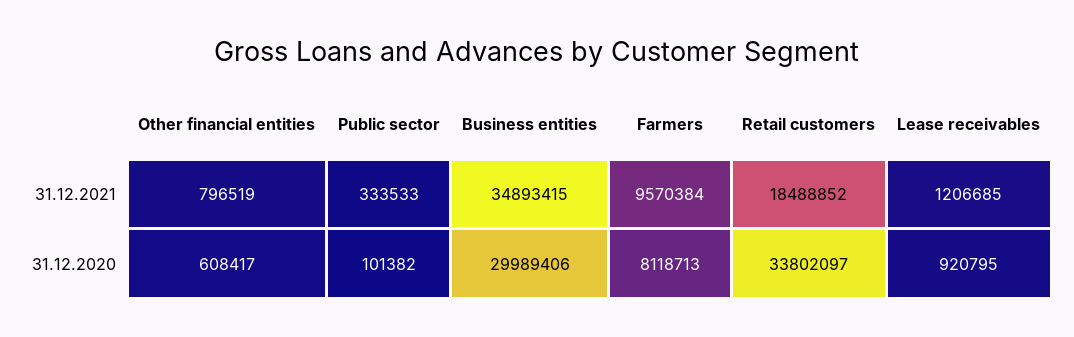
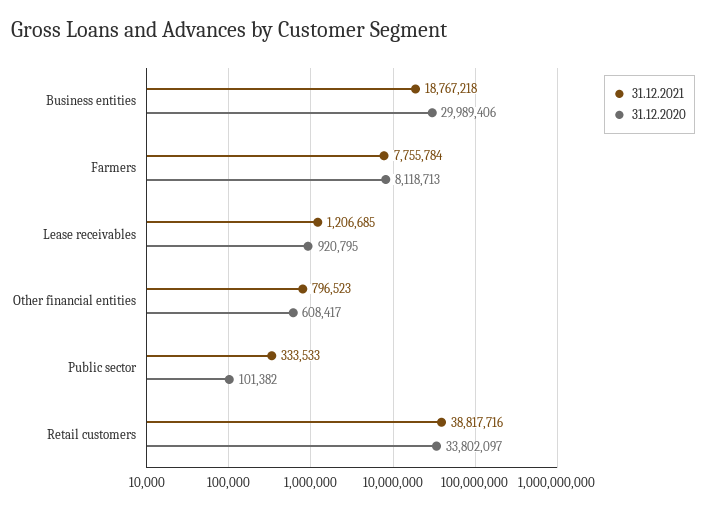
  {
    "31.12.2021": {
-     "Other financial entities": 796519,
+     "Other financial entities": 796523,
      "Public sector": 333533,
-     "Business entities": 34893415,
+     "Business entities": 18767218,
-     "Farmers": 9570384,
+     "Farmers": 7755784,
-     "Retail customers": 18488852,
+     "Retail customers": 38817716,
      "Lease receivables": 1206685
    },
    "31.12.2020": {
      "Other financial entities": 608417,
      "Public sector": 101382,
      "Business entities": 29989406,
      "Farmers": 8118713,
      "Retail customers": 33802097,
      "Lease receivables": 920795
    }
  }

